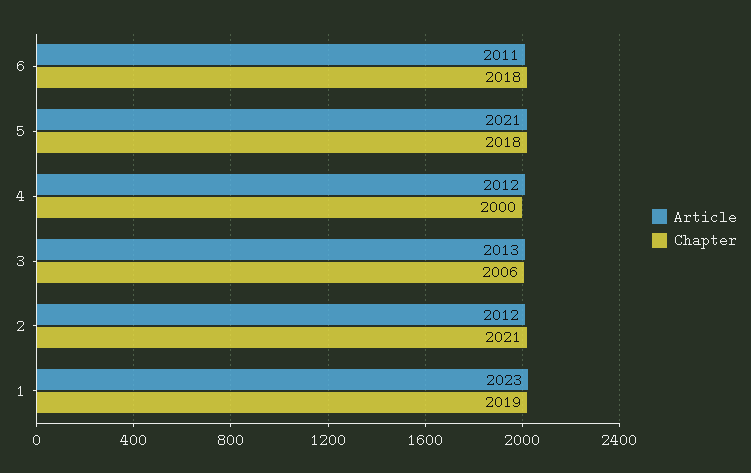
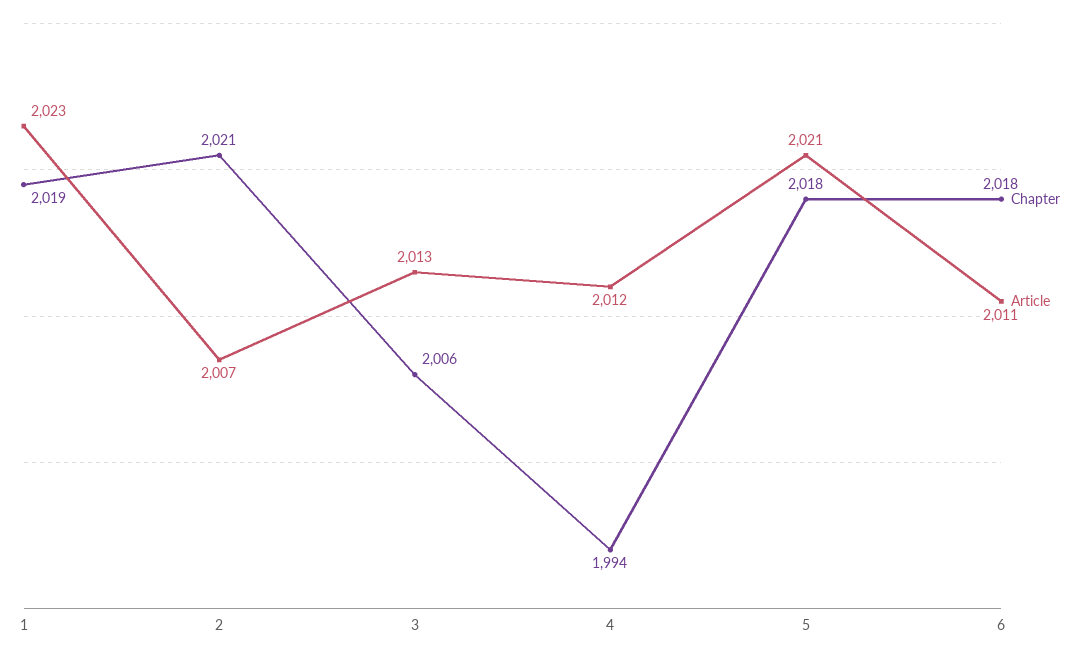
  {
    "Article": {
      "6": 2011,
      "5": 2021,
      "4": 2012,
      "3": 2013,
-     "2": 2012,
+     "2": 2007,
      "1": 2023
    },
    "Chapter": {
      "6": 2018,
      "5": 2018,
-     "4": 2000,
+     "4": 1994,
      "3": 2006,
      "2": 2021,
      "1": 2019
    }
  }

